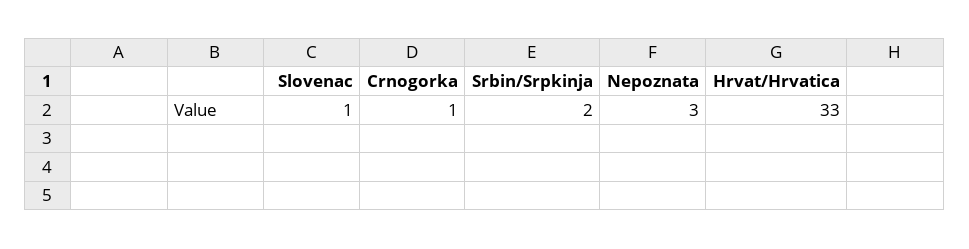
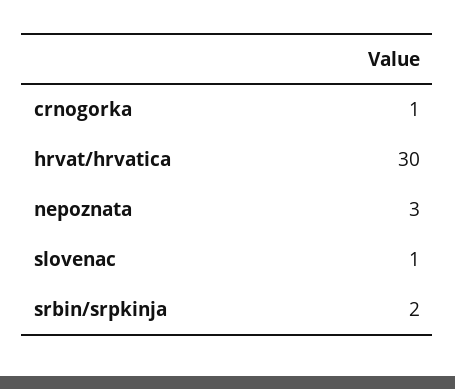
  {
    "Slovenac": 1,
    "Crnogorka": 1,
    "Srbin/Srpkinja": 2,
    "Nepoznata": 3,
-   "Hrvat/Hrvatica": 33
+   "Hrvat/Hrvatica": 30
  }

